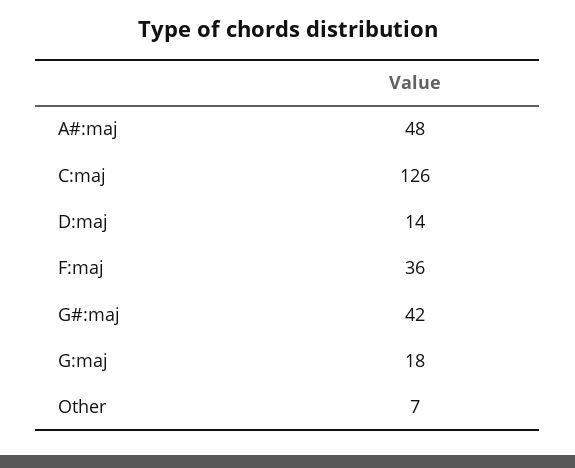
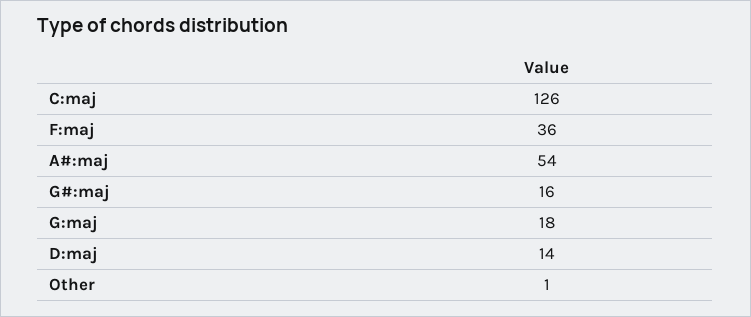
  {
-   "A#:maj": 48,
+   "A#:maj": 54,
    "C:maj": 126,
    "D:maj": 14,
    "F:maj": 36,
-   "G#:maj": 42,
+   "G#:maj": 16,
    "G:maj": 18,
-   "Other": 7
+   "Other": 1
  }

